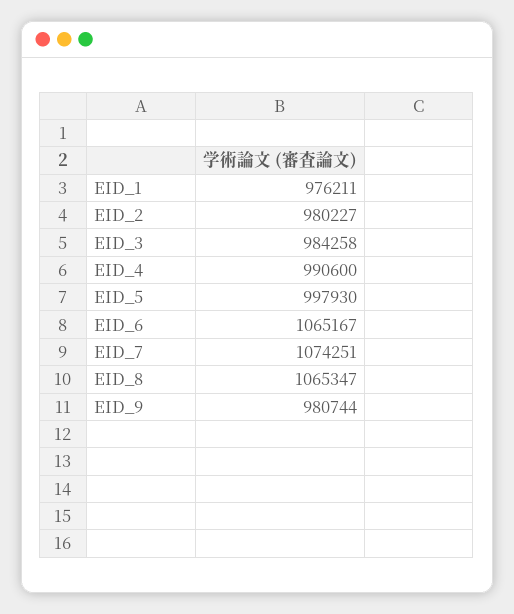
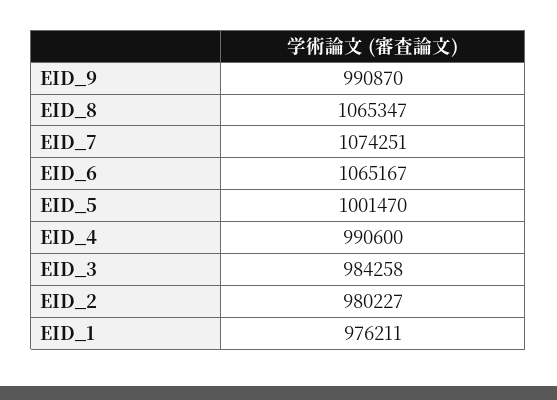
  {
    "EID_1": 976211,
    "EID_2": 980227,
    "EID_3": 984258,
    "EID_4": 990600,
-   "EID_5": 997930,
+   "EID_5": 1001470,
    "EID_6": 1065167,
    "EID_7": 1074251,
    "EID_8": 1065347,
-   "EID_9": 980744
+   "EID_9": 990870
  }

